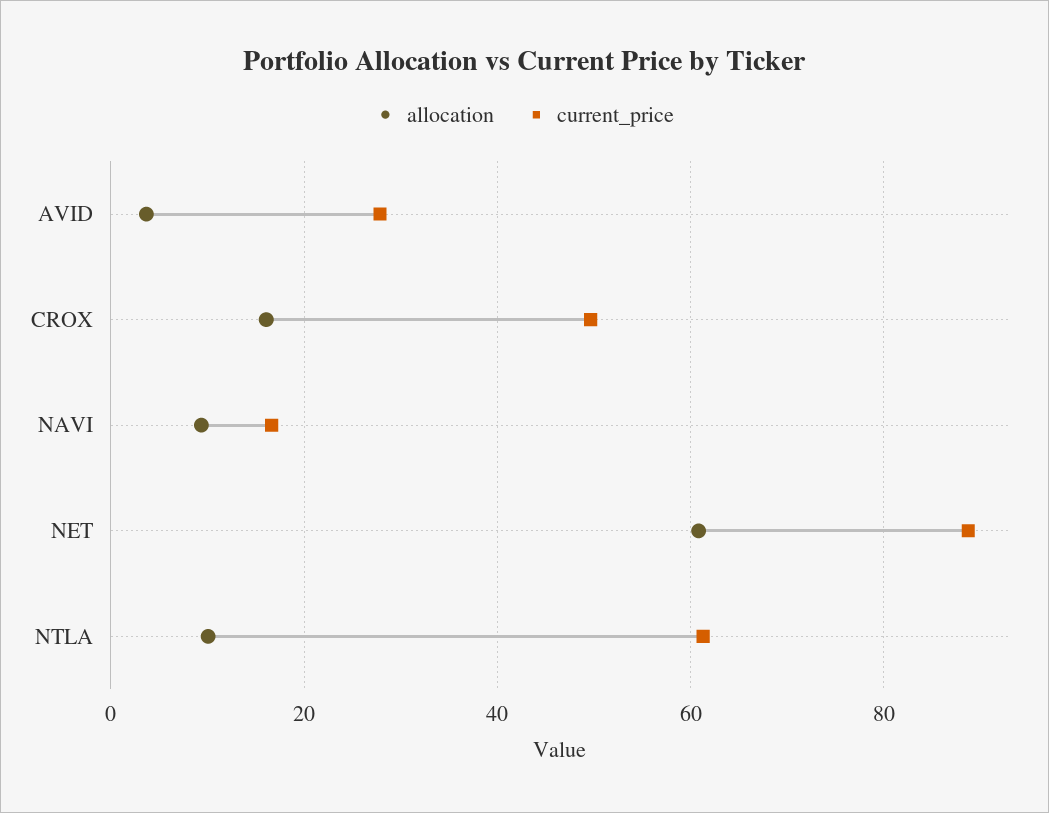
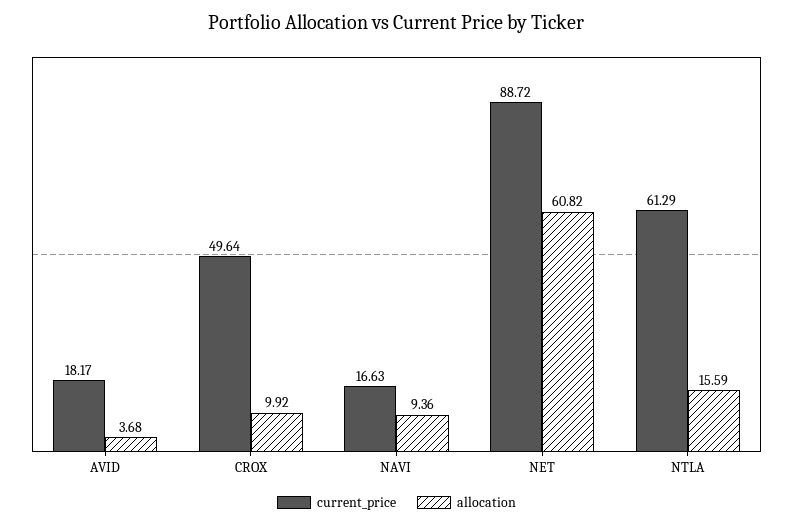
  {
    "allocation": {
      "AVID": 3.68,
-     "CROX": 16,
+     "CROX": 9.92,
      "NAVI": 9.36,
      "NET": 60.82,
-     "NTLA": 10
+     "NTLA": 15.59
    },
    "current_price": {
-     "AVID": 28,
+     "AVID": 18.17,
      "CROX": 49.64,
      "NAVI": 16.63,
      "NET": 88.72,
      "NTLA": 61.29
    }
  }

